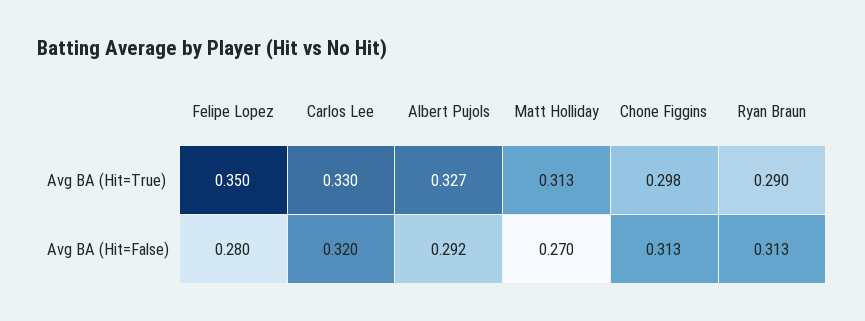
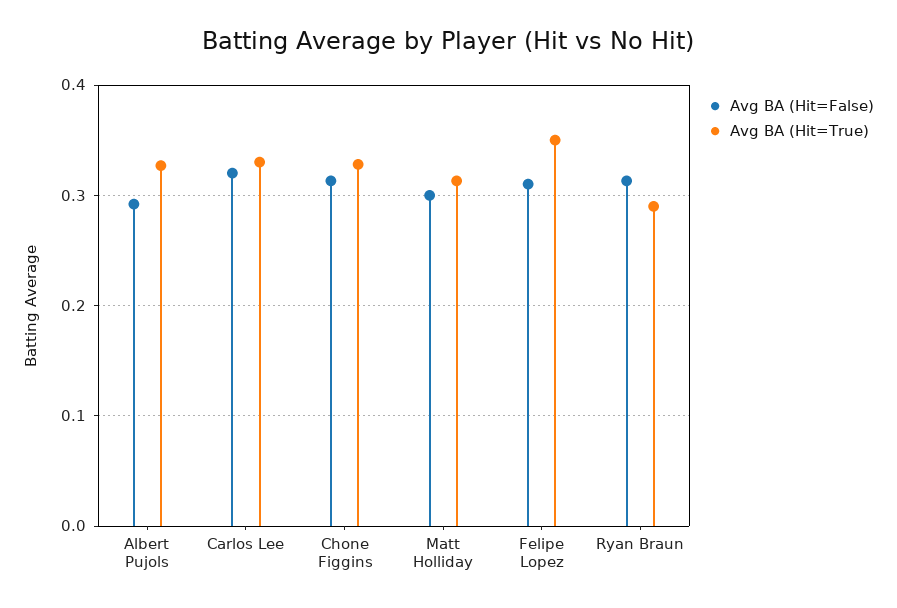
  {
    "Avg BA (Hit=True)": {
      "Felipe Lopez": 0.35,
      "Carlos Lee": 0.33,
      "Albert Pujols": 0.327,
      "Matt Holliday": 0.313,
-     "Chone Figgins": 0.298,
+     "Chone Figgins": 0.33,
      "Ryan Braun": 0.29
    },
    "Avg BA (Hit=False)": {
-     "Felipe Lopez": 0.28,
+     "Felipe Lopez": 0.31,
      "Carlos Lee": 0.32,
      "Albert Pujols": 0.292,
-     "Matt Holliday": 0.27,
+     "Matt Holliday": 0.3,
      "Chone Figgins": 0.313,
      "Ryan Braun": 0.313
    }
  }

